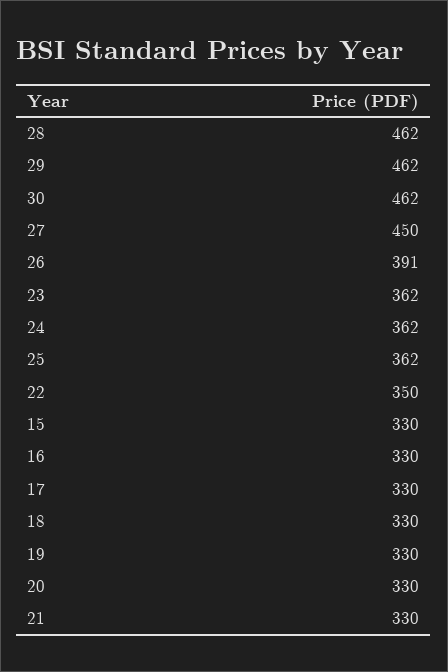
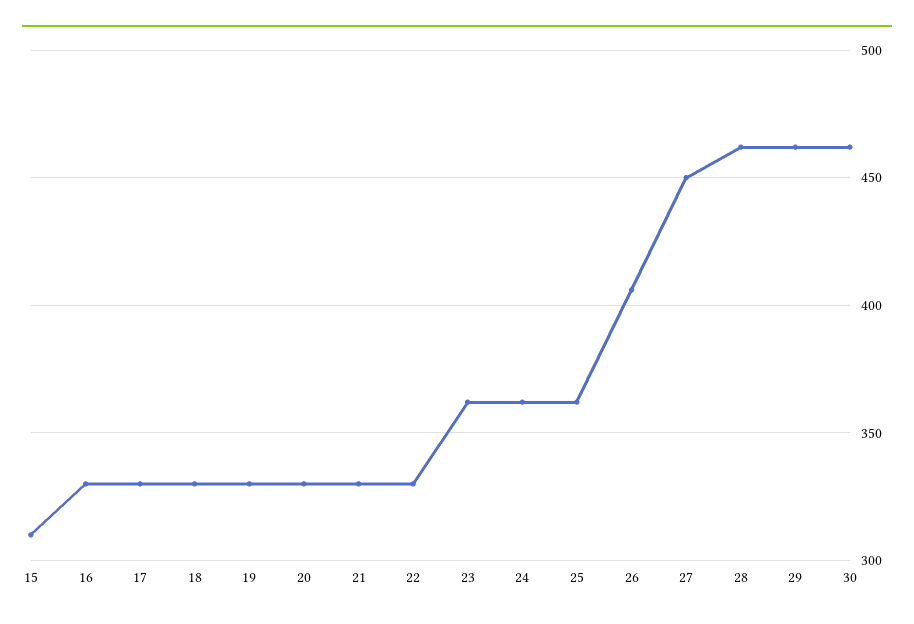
  {
    "28": 462,
    "29": 462,
    "30": 462,
    "27": 450,
-   "26": 391,
+   "26": 405,
    "23": 362,
    "24": 362,
    "25": 362,
-   "22": 350,
+   "22": 330,
-   "15": 330,
+   "15": 310,
    "16": 330,
    "17": 330,
    "18": 330,
    "19": 330,
    "20": 330,
    "21": 330
  }

